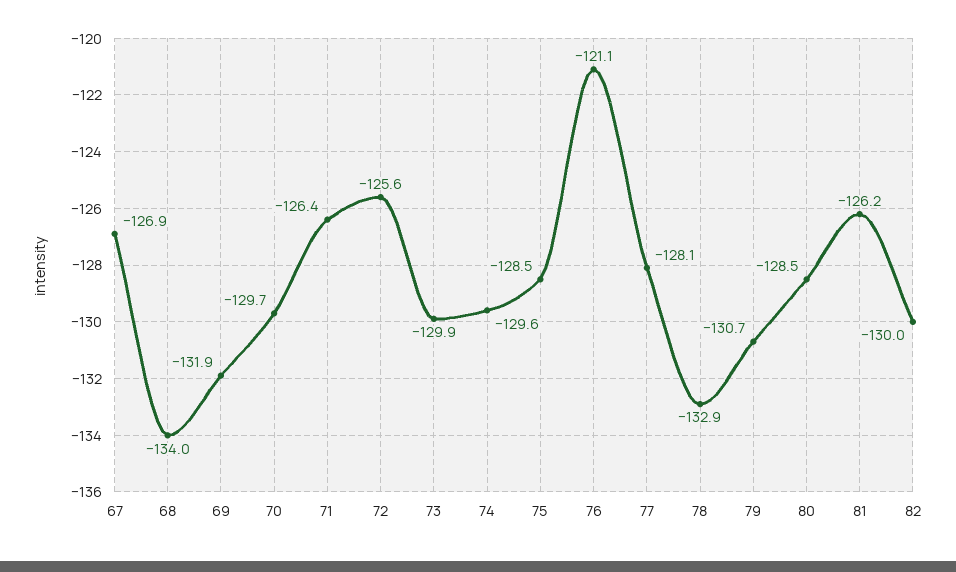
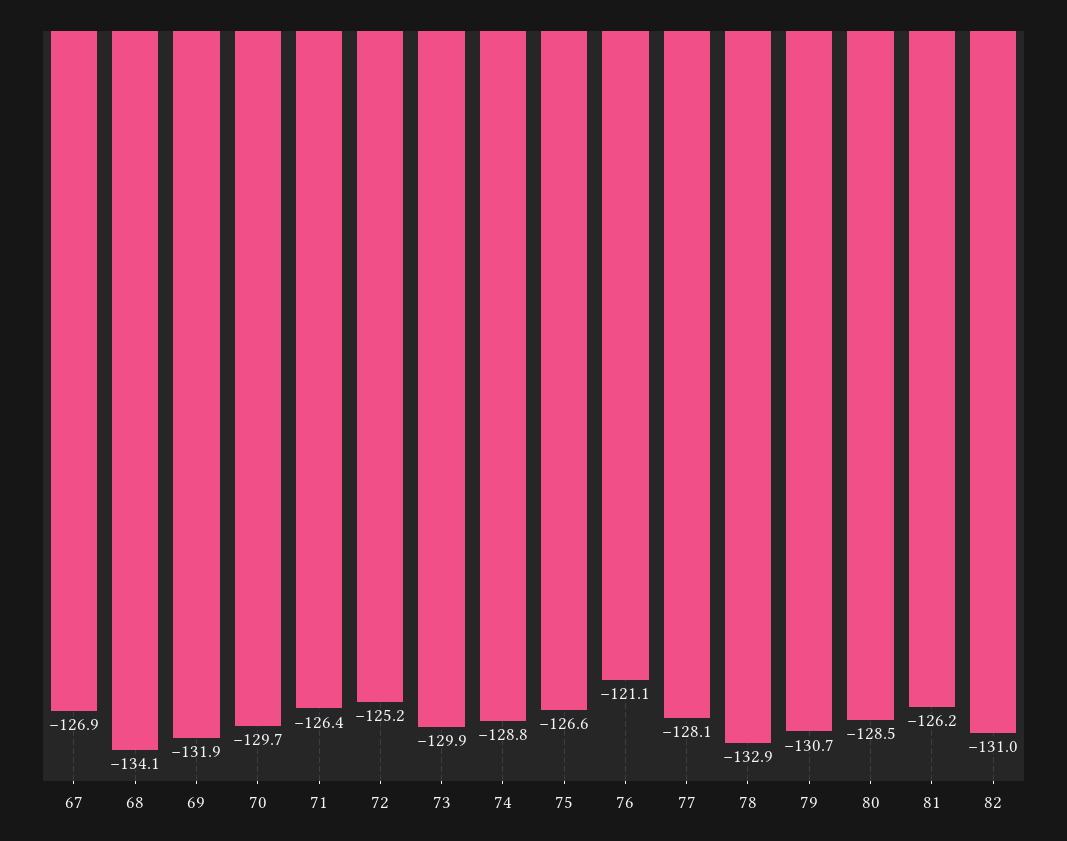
  {
    "67": -126.9,
-   "68": -134,
+   "68": -134.1,
    "69": -131.9,
    "70": -129.7,
    "71": -126.4,
-   "72": -125.6,
+   "72": -125.2,
    "73": -129.9,
-   "74": -129.6,
+   "74": -128.8,
-   "75": -128.5,
+   "75": -126.6,
    "76": -121.1,
    "77": -128.1,
    "78": -132.9,
    "79": -130.7,
    "80": -128.5,
    "81": -126.2,
-   "82": -130
+   "82": -131
  }

